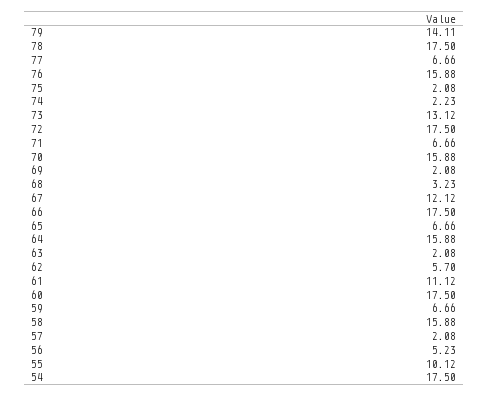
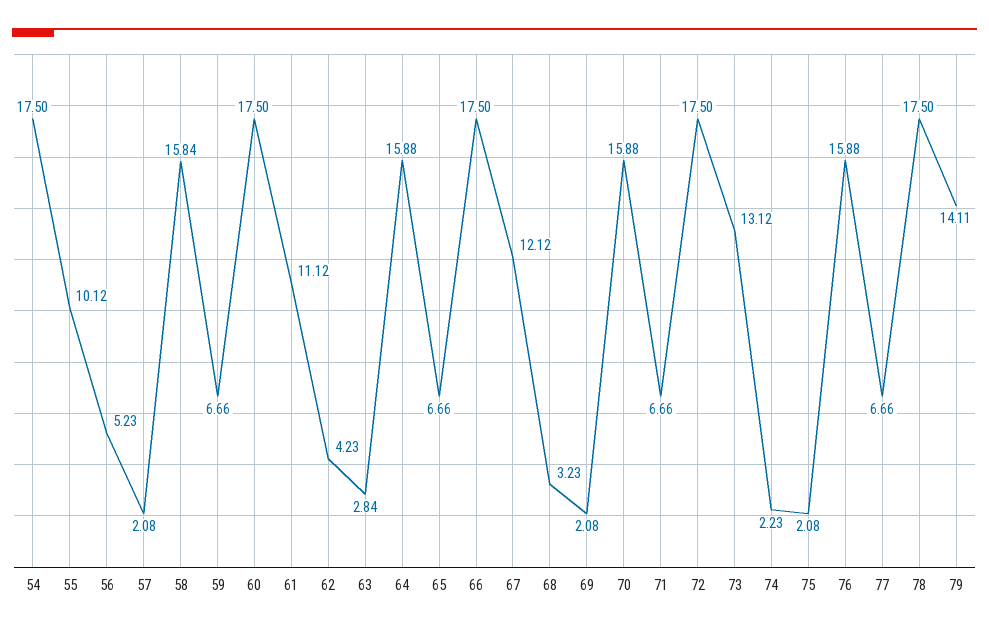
  {
    "79": 14.11,
    "78": 17.5,
    "77": 6.66,
    "76": 15.88,
    "75": 2.08,
    "74": 2.23,
    "73": 13.12,
    "72": 17.5,
    "71": 6.66,
    "70": 15.88,
    "69": 2.08,
    "68": 3.23,
    "67": 12.12,
    "66": 17.5,
    "65": 6.66,
    "64": 15.88,
-   "63": 2.08,
+   "63": 2.84,
-   "62": 5.7,
+   "62": 4.23,
    "61": 11.12,
    "60": 17.5,
    "59": 6.66,
-   "58": 15.88,
+   "58": 15.84,
    "57": 2.08,
    "56": 5.23,
    "55": 10.12,
    "54": 17.5
  }

